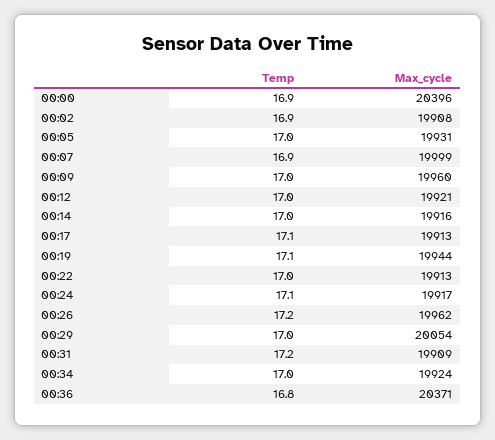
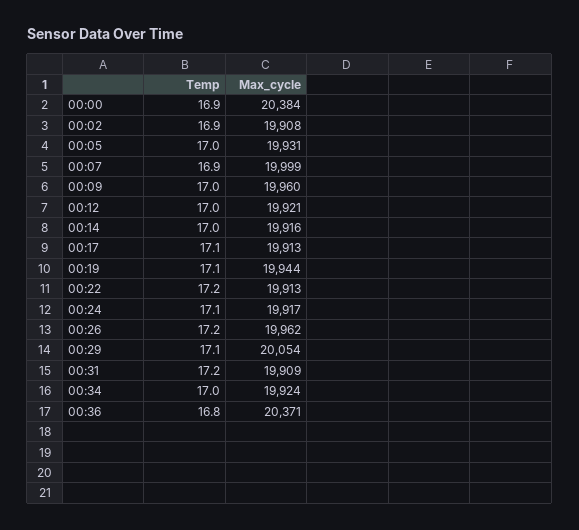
  {
    "Temp": {
      "00:00": 16.9,
      "00:02": 16.9,
      "00:05": 17,
      "00:07": 16.9,
      "00:09": 17,
      "00:12": 17,
      "00:14": 17,
      "00:17": 17.1,
      "00:19": 17.1,
-     "00:22": 17,
+     "00:22": 17.2,
      "00:24": 17.1,
      "00:26": 17.2,
-     "00:29": 17,
+     "00:29": 17.1,
      "00:31": 17.2,
      "00:34": 17,
      "00:36": 16.8
    },
    "Max_cycle": {
-     "00:00": 20396,
+     "00:00": 20384,
      "00:02": 19908,
      "00:05": 19931,
      "00:07": 19999,
      "00:09": 19960,
      "00:12": 19921,
      "00:14": 19916,
      "00:17": 19913,
      "00:19": 19944,
      "00:22": 19913,
      "00:24": 19917,
      "00:26": 19962,
      "00:29": 20054,
      "00:31": 19909,
      "00:34": 19924,
      "00:36": 20371
    }
  }

